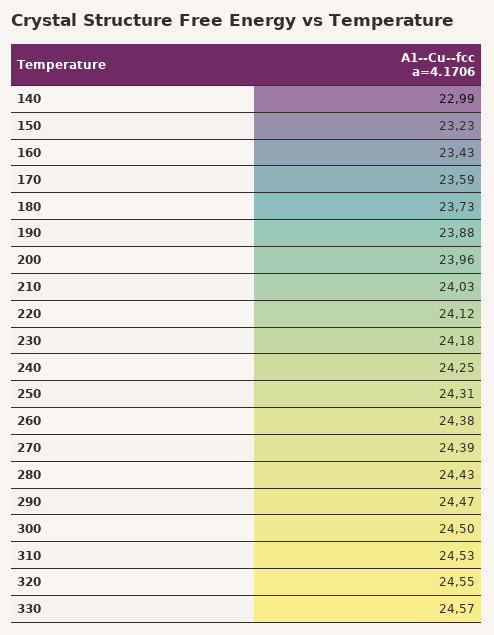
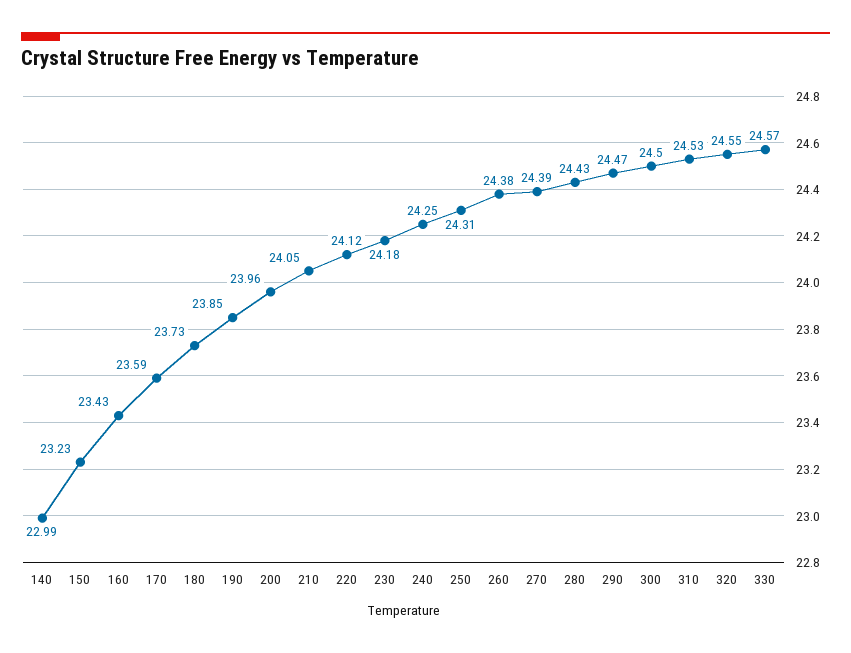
  {
    "140": 22.99,
    "150": 23.23,
    "160": 23.43,
    "170": 23.59,
    "180": 23.73,
-   "190": 23.88,
+   "190": 23.85,
    "200": 23.96,
-   "210": 24.03,
+   "210": 24.05,
    "220": 24.12,
    "230": 24.18,
    "240": 24.25,
    "250": 24.31,
    "260": 24.38,
    "270": 24.39,
    "280": 24.43,
    "290": 24.47,
    "300": 24.5,
    "310": 24.53,
    "320": 24.55,
    "330": 24.57
  }

